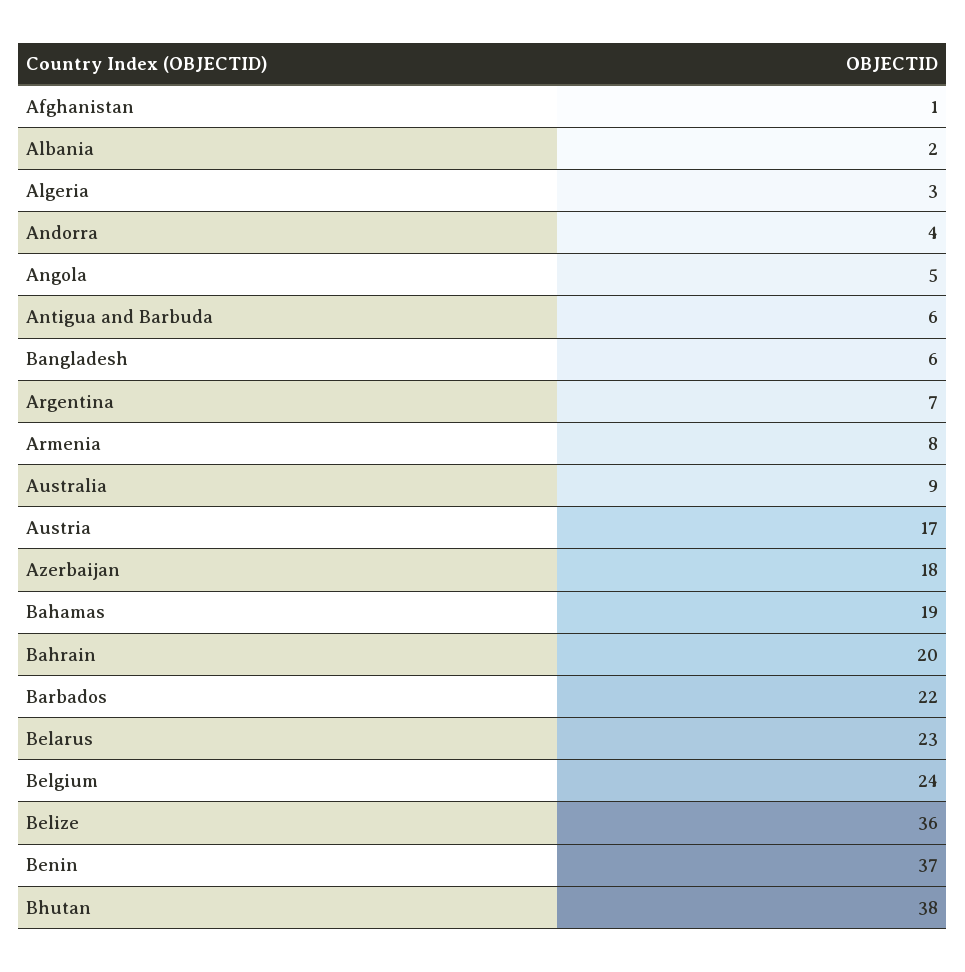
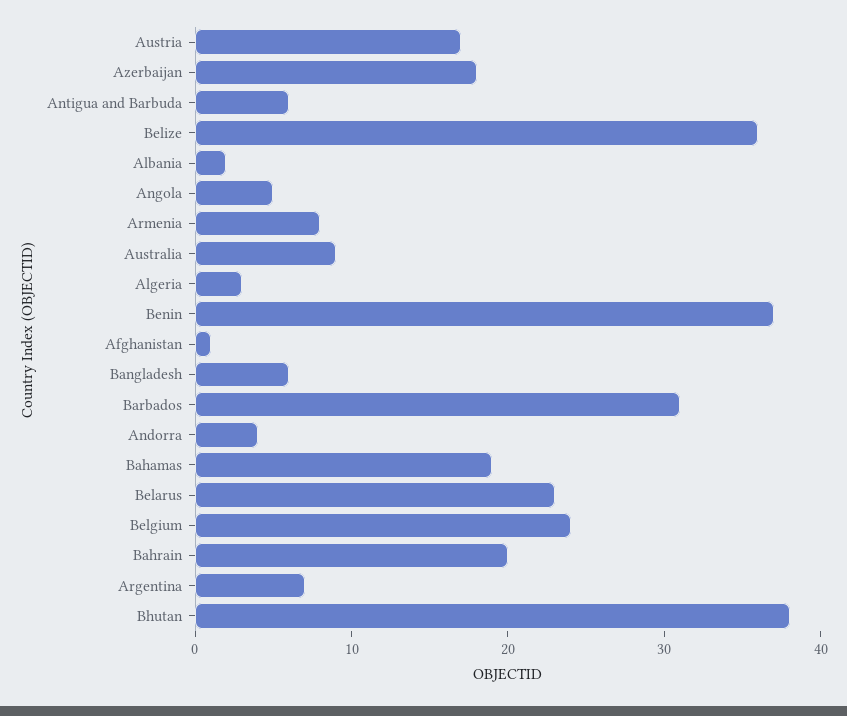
  {
    "Afghanistan": 1,
    "Albania": 2,
    "Algeria": 3,
    "Andorra": 4,
    "Angola": 5,
    "Antigua and Barbuda": 6,
    "Bangladesh": 6,
    "Argentina": 7,
    "Armenia": 8,
    "Australia": 9,
    "Austria": 17,
    "Azerbaijan": 18,
    "Bahamas": 19,
    "Bahrain": 20,
-   "Barbados": 22,
+   "Barbados": 31,
    "Belarus": 23,
    "Belgium": 24,
    "Belize": 36,
    "Benin": 37,
    "Bhutan": 38
  }

